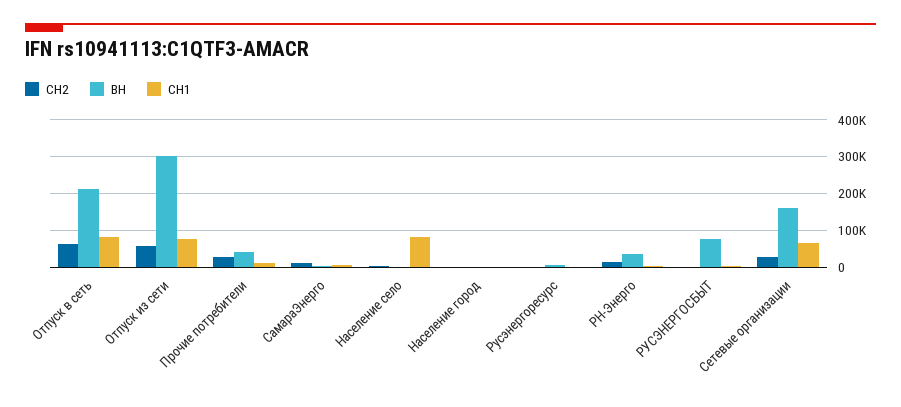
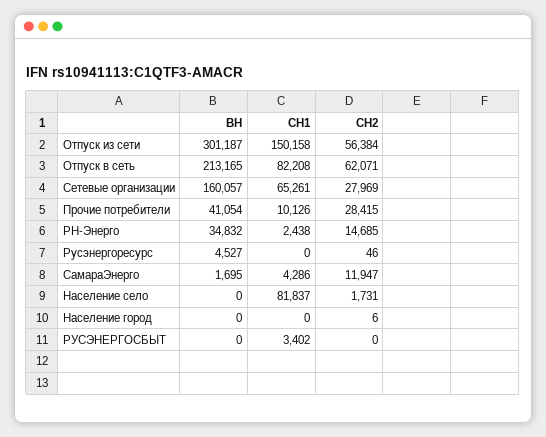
  {
    "СН2": {
      "Отпуск в сеть": 62071,
      "Отпуск из сети": 56384,
      "Прочие потребители": 28415,
      "СамараЭнерго": 11947,
      "Население село": 1731,
      "Население город": 6,
      "Русэнергоресурс": 46,
      "РН-Энерго": 14685,
      "РУСЭНЕРГОСБЫТ": 0,
      "Сетевые организации": 27969
    },
    "ВН": {
      "Отпуск в сеть": 213165,
      "Отпуск из сети": 301187,
      "Прочие потребители": 41054,
      "СамараЭнерго": 1695,
      "Население село": 0,
      "Население город": 0,
      "Русэнергоресурс": 4527,
      "РН-Энерго": 34832,
-     "РУСЭНЕРГОСБЫТ": 80000,
+     "РУСЭНЕРГОСБЫТ": 0,
      "Сетевые организации": 160057
    },
    "СН1": {
      "Отпуск в сеть": 82208,
-     "Отпуск из сети": 80000,
+     "Отпуск из сети": 150158,
      "Прочие потребители": 10126,
      "СамараЭнерго": 4286,
      "Население село": 81837,
      "Население город": 0,
      "Русэнергоресурс": 0,
      "РН-Энерго": 2438,
      "РУСЭНЕРГОСБЫТ": 3402,
      "Сетевые организации": 65261
    }
  }

